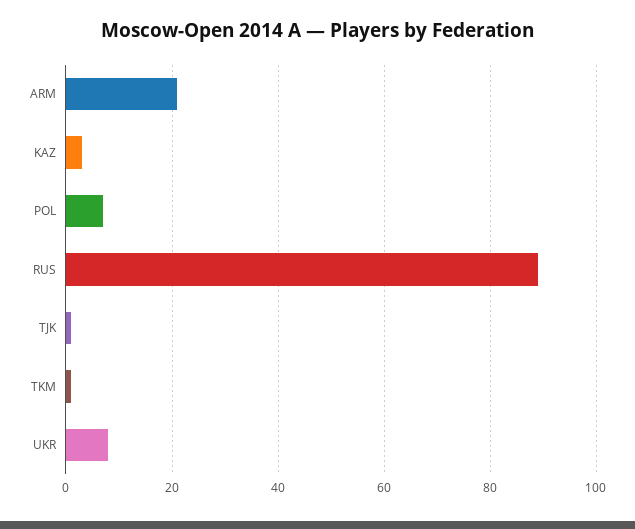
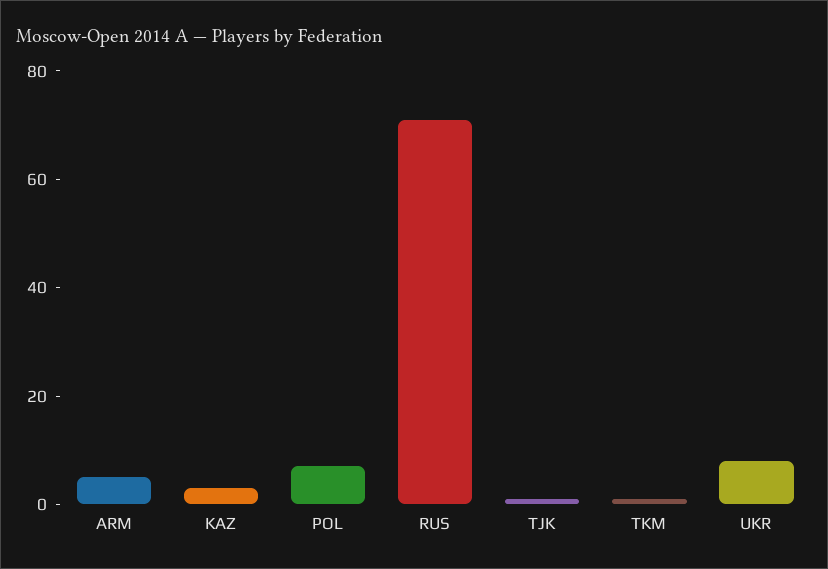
  {
-   "ARM": 20,
+   "ARM": 5,
    "KAZ": 5,
    "POL": 5,
-   "RUS": 90,
+   "RUS": 70,
    "TJK": 0,
    "TKM": 0,
    "UKR": 10
  }

